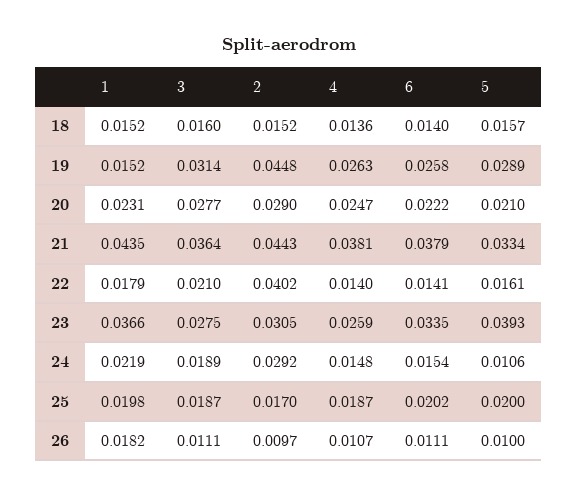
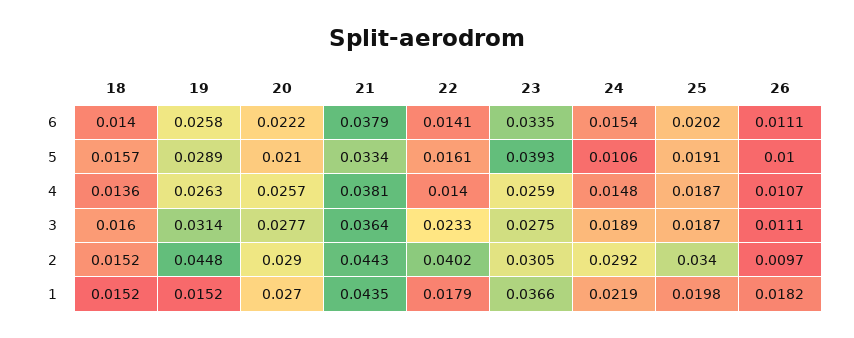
  {
    "1": {
      "18": 0.0152,
      "19": 0.0152,
-     "20": 0.0231,
+     "20": 0.027,
      "21": 0.0435,
      "22": 0.0179,
      "23": 0.0366,
      "24": 0.0219,
      "25": 0.0198,
      "26": 0.0182
    },
    "3": {
      "18": 0.016,
      "19": 0.0314,
      "20": 0.0277,
      "21": 0.0364,
-     "22": 0.021,
+     "22": 0.0233,
      "23": 0.0275,
      "24": 0.0189,
      "25": 0.0187,
      "26": 0.0111
    },
    "2": {
      "18": 0.0152,
      "19": 0.0448,
      "20": 0.029,
      "21": 0.0443,
      "22": 0.0402,
      "23": 0.0305,
      "24": 0.0292,
-     "25": 0.017,
+     "25": 0.034,
      "26": 0.0097
    },
    "4": {
      "18": 0.0136,
      "19": 0.0263,
-     "20": 0.0247,
+     "20": 0.0257,
      "21": 0.0381,
      "22": 0.014,
      "23": 0.0259,
      "24": 0.0148,
      "25": 0.0187,
      "26": 0.0107
    },
    "6": {
      "18": 0.014,
      "19": 0.0258,
      "20": 0.0222,
      "21": 0.0379,
      "22": 0.0141,
      "23": 0.0335,
      "24": 0.0154,
      "25": 0.0202,
      "26": 0.0111
    },
    "5": {
      "18": 0.0157,
      "19": 0.0289,
      "20": 0.021,
      "21": 0.0334,
      "22": 0.0161,
      "23": 0.0393,
      "24": 0.0106,
-     "25": 0.02,
+     "25": 0.0191,
      "26": 0.01
    }
  }

